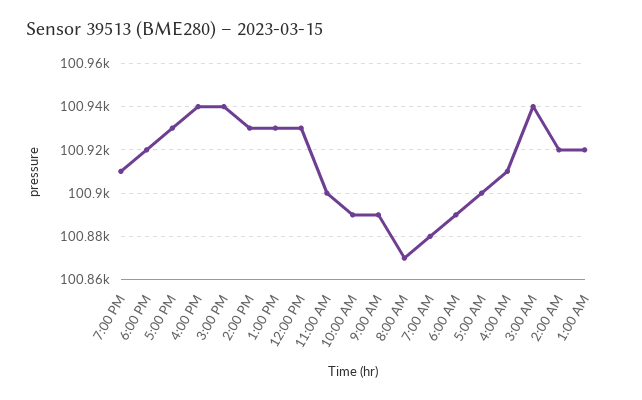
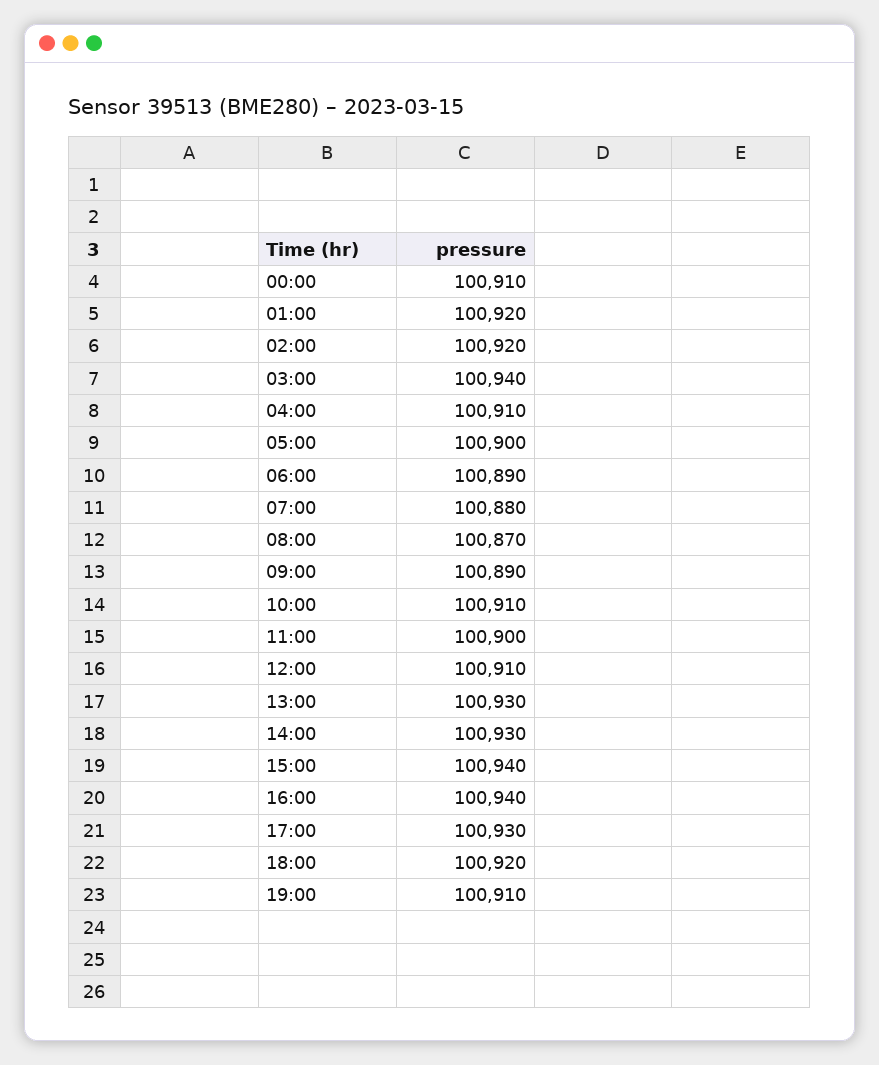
  {
    "7:00 PM": 100910,
    "6:00 PM": 100920,
    "5:00 PM": 100930,
    "4:00 PM": 100940,
    "3:00 PM": 100940,
    "2:00 PM": 100930,
    "1:00 PM": 100930,
-   "12:00 PM": 100930,
+   "12:00 PM": 100910,
    "11:00 AM": 100900,
-   "10:00 AM": 100890,
+   "10:00 AM": 100910,
    "9:00 AM": 100890,
    "8:00 AM": 100870,
    "7:00 AM": 100880,
    "6:00 AM": 100890,
    "5:00 AM": 100900,
    "4:00 AM": 100910,
    "3:00 AM": 100940,
    "2:00 AM": 100920,
-   "1:00 AM": 100920
+   "1:00 AM": 100920,
+   "00:00": 100910
  }

